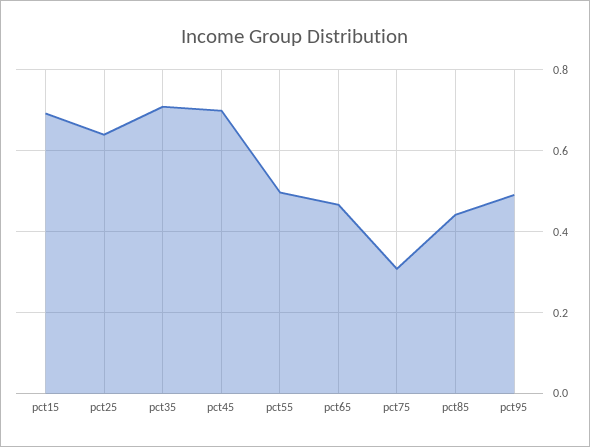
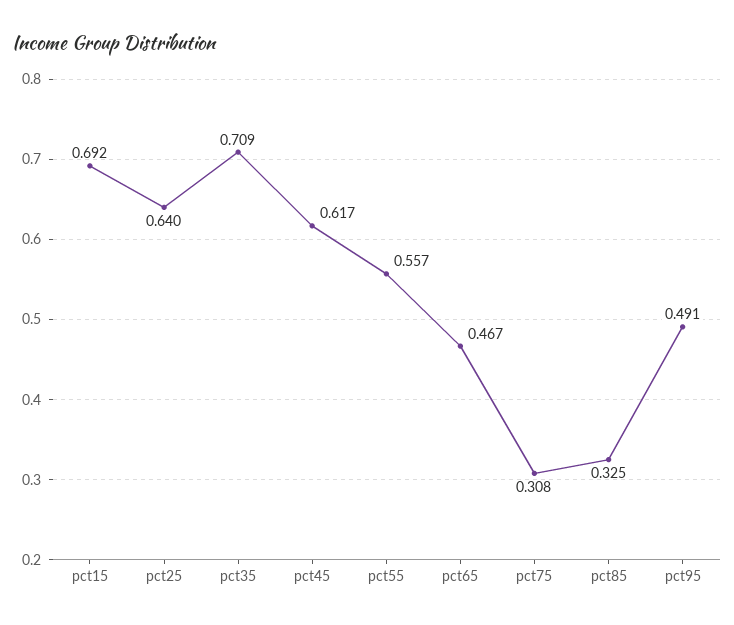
  {
    "pct15": 0.692,
    "pct25": 0.64,
    "pct35": 0.709,
-   "pct45": 0.7,
+   "pct45": 0.617,
-   "pct55": 0.5,
+   "pct55": 0.557,
    "pct65": 0.467,
    "pct75": 0.308,
-   "pct85": 0.44,
+   "pct85": 0.325,
    "pct95": 0.491
  }

